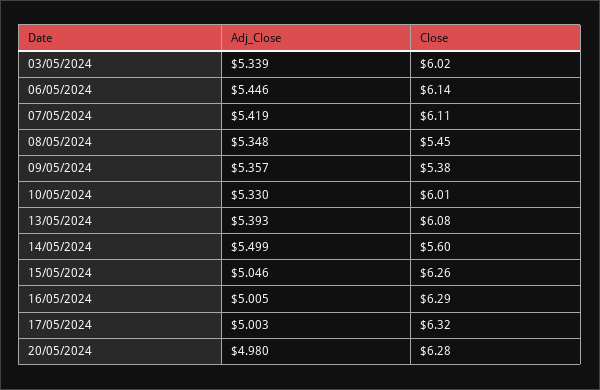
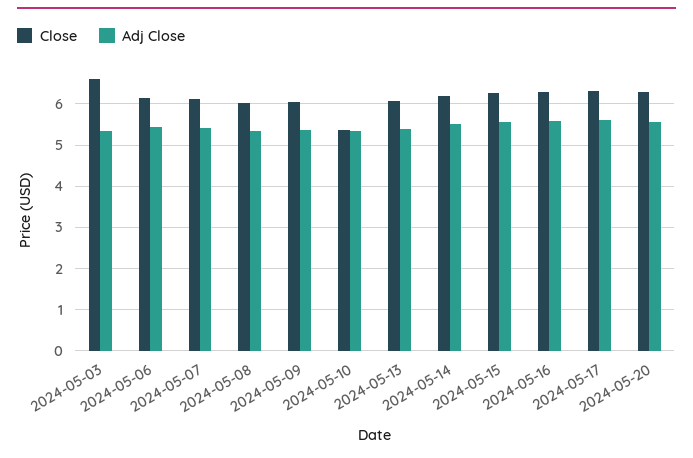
  {
    "Adj_Close": {
      "03/05/2024": 5.339,
      "06/05/2024": 5.446,
      "07/05/2024": 5.419,
      "08/05/2024": 5.348,
      "09/05/2024": 5.357,
      "10/05/2024": 5.33,
      "13/05/2024": 5.393,
      "14/05/2024": 5.499,
-     "15/05/2024": 5.046,
+     "15/05/2024": 5.6,
-     "16/05/2024": 5.005,
+     "16/05/2024": 5.6,
-     "17/05/2024": 5.003,
+     "17/05/2024": 5.6,
-     "20/05/2024": 4.98
+     "20/05/2024": 5.6
    },
    "Close": {
-     "03/05/2024": 6.02,
+     "03/05/2024": 6.6,
      "06/05/2024": 6.14,
      "07/05/2024": 6.11,
-     "08/05/2024": 5.45,
+     "08/05/2024": 6,
-     "09/05/2024": 5.38,
+     "09/05/2024": 6,
-     "10/05/2024": 6.01,
+     "10/05/2024": 5.4,
      "13/05/2024": 6.08,
-     "14/05/2024": 5.6,
+     "14/05/2024": 6.2,
      "15/05/2024": 6.26,
      "16/05/2024": 6.29,
      "17/05/2024": 6.32,
      "20/05/2024": 6.28
    }
  }

